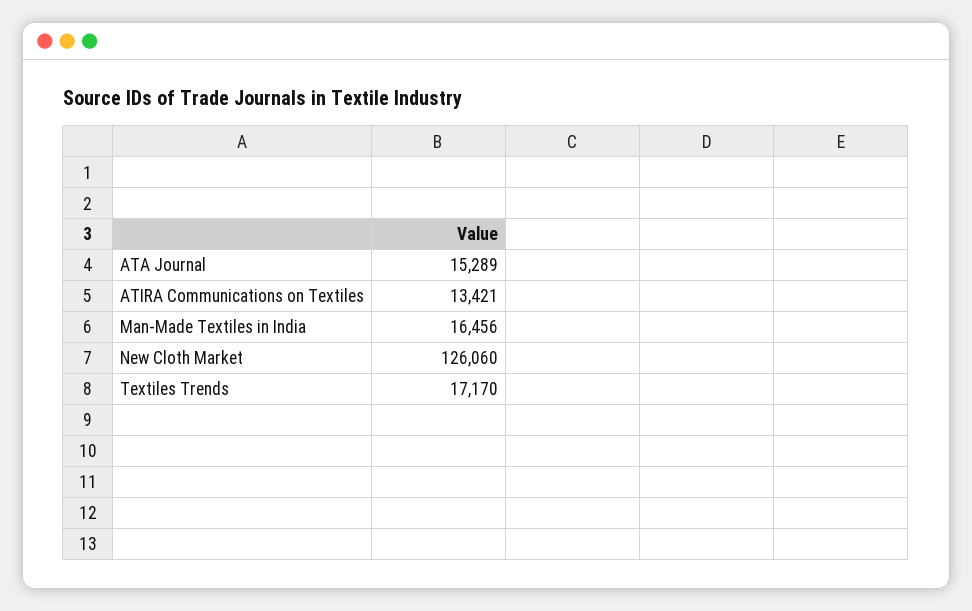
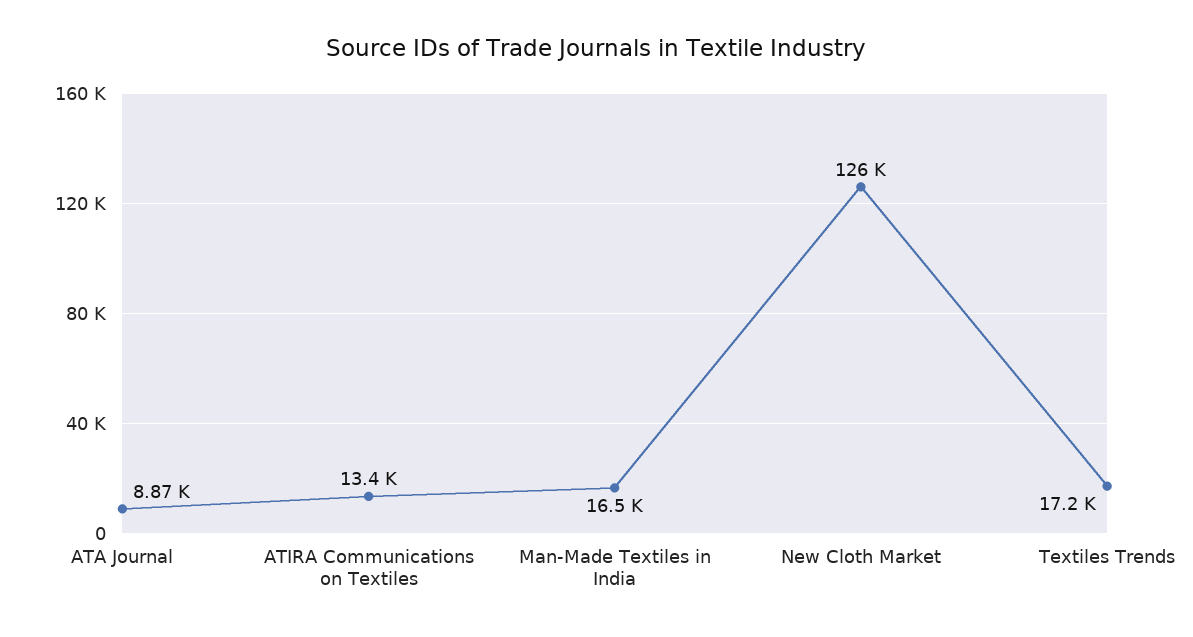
  {
-   "ATA Journal": 15289,
+   "ATA Journal": 8870,
    "ATIRA Communications on Textiles": 13421,
    "Man-Made Textiles in India": 16456,
    "New Cloth Market": 126060,
    "Textiles Trends": 17170
  }

